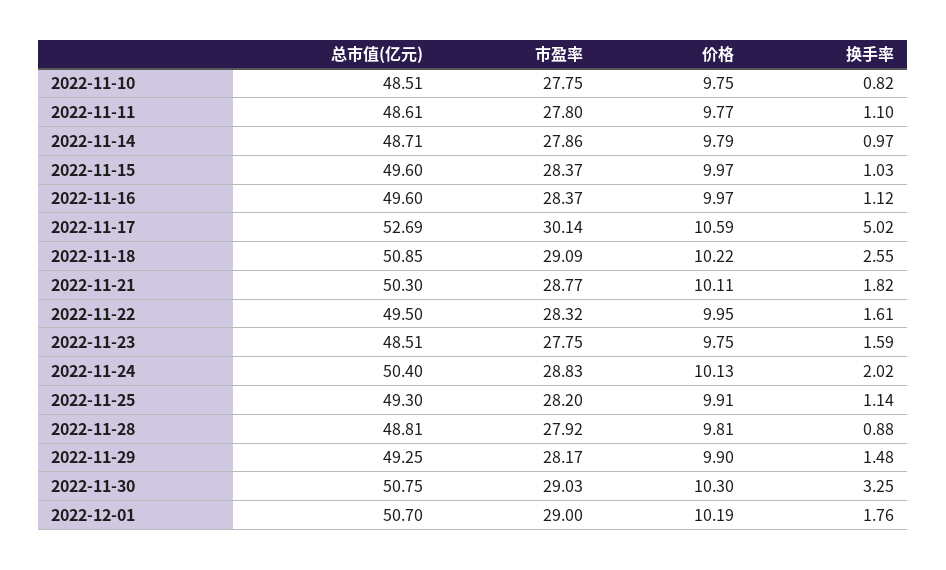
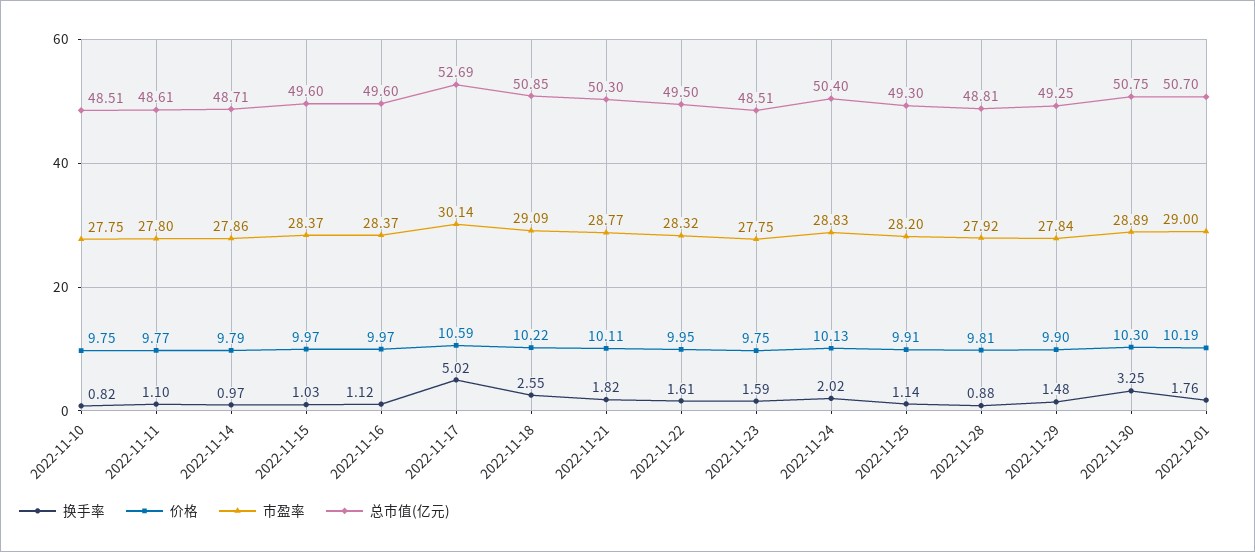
  {
    "总市值(亿元)": {
      "2022-11-10": 48.51,
      "2022-11-11": 48.61,
      "2022-11-14": 48.71,
      "2022-11-15": 49.6,
      "2022-11-16": 49.6,
      "2022-11-17": 52.69,
      "2022-11-18": 50.85,
      "2022-11-21": 50.3,
      "2022-11-22": 49.5,
      "2022-11-23": 48.51,
      "2022-11-24": 50.4,
      "2022-11-25": 49.3,
      "2022-11-28": 48.81,
      "2022-11-29": 49.25,
      "2022-11-30": 50.75,
      "2022-12-01": 50.7
    },
    "市盈率": {
      "2022-11-10": 27.75,
      "2022-11-11": 27.8,
      "2022-11-14": 27.86,
      "2022-11-15": 28.37,
      "2022-11-16": 28.37,
      "2022-11-17": 30.14,
      "2022-11-18": 29.09,
      "2022-11-21": 28.77,
      "2022-11-22": 28.32,
      "2022-11-23": 27.75,
      "2022-11-24": 28.83,
      "2022-11-25": 28.2,
      "2022-11-28": 27.92,
-     "2022-11-29": 28.17,
+     "2022-11-29": 27.84,
-     "2022-11-30": 29.03,
+     "2022-11-30": 28.89,
      "2022-12-01": 29
    },
    "价格": {
      "2022-11-10": 9.75,
      "2022-11-11": 9.77,
      "2022-11-14": 9.79,
      "2022-11-15": 9.97,
      "2022-11-16": 9.97,
      "2022-11-17": 10.59,
      "2022-11-18": 10.22,
      "2022-11-21": 10.11,
      "2022-11-22": 9.95,
      "2022-11-23": 9.75,
      "2022-11-24": 10.13,
      "2022-11-25": 9.91,
      "2022-11-28": 9.81,
      "2022-11-29": 9.9,
      "2022-11-30": 10.3,
      "2022-12-01": 10.19
    },
    "换手率": {
      "2022-11-10": 0.82,
      "2022-11-11": 1.1,
      "2022-11-14": 0.97,
      "2022-11-15": 1.03,
      "2022-11-16": 1.12,
      "2022-11-17": 5.02,
      "2022-11-18": 2.55,
      "2022-11-21": 1.82,
      "2022-11-22": 1.61,
      "2022-11-23": 1.59,
      "2022-11-24": 2.02,
      "2022-11-25": 1.14,
      "2022-11-28": 0.88,
      "2022-11-29": 1.48,
      "2022-11-30": 3.25,
      "2022-12-01": 1.76
    }
  }

